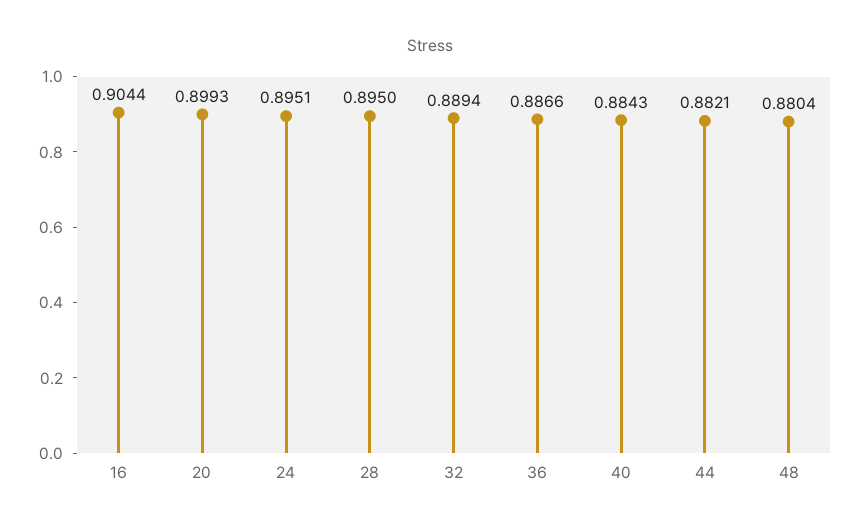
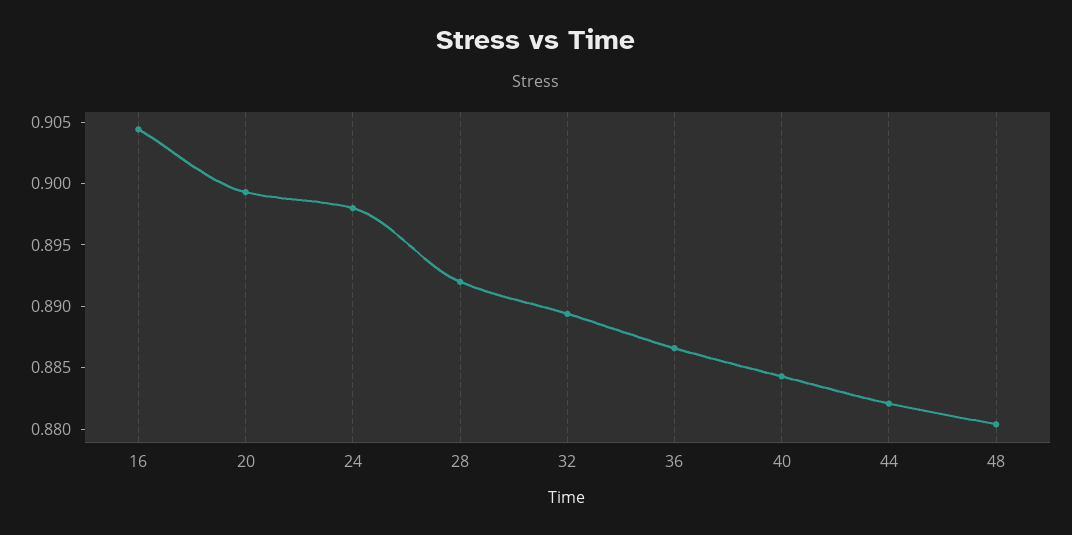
  {
    "16": 0.9044,
    "20": 0.8993,
-   "24": 0.8951,
+   "24": 0.898,
-   "28": 0.895,
+   "28": 0.892,
    "32": 0.8894,
    "36": 0.8866,
    "40": 0.8843,
    "44": 0.8821,
    "48": 0.8804
  }

